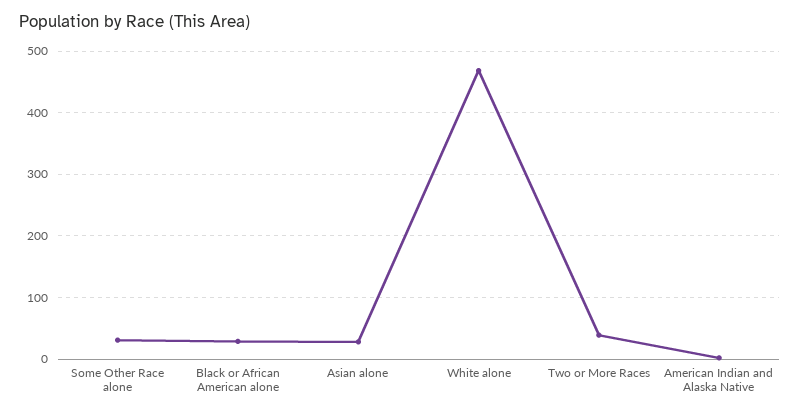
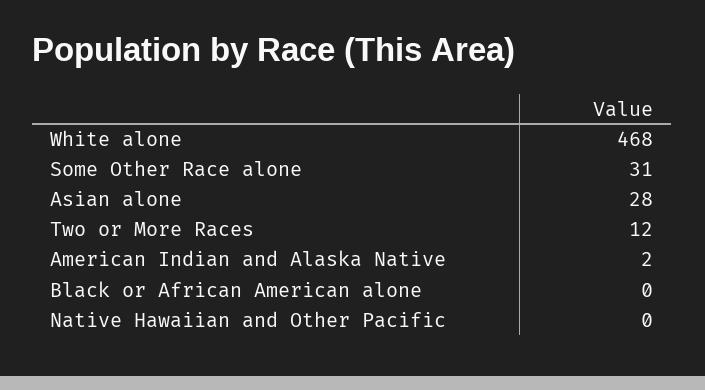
  {
    "Some Other Race alone": 31,
-   "Black or African American alone": 30,
+   "Black or African American alone": 0,
    "Asian alone": 28,
    "White alone": 468,
-   "Two or More Races": 40,
+   "Two or More Races": 12,
-   "American Indian and Alaska Native": 2
+   "American Indian and Alaska Native": 2,
+   "Native Hawaiian and Other Pacific": 0
  }

